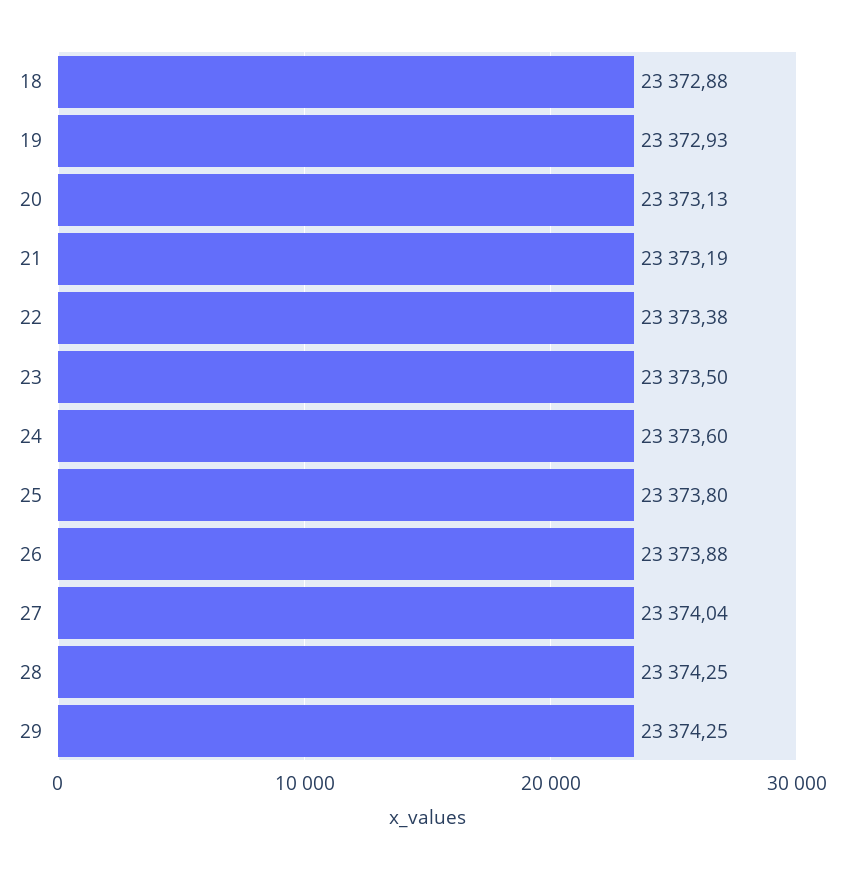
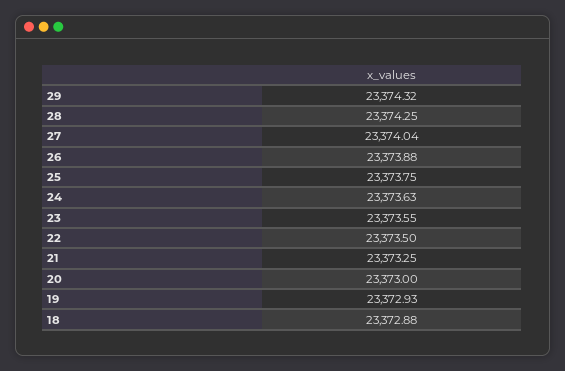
  {
    "18": 23372.88,
    "19": 23372.93,
-   "20": 23373.13,
+   "20": 23373,
-   "21": 23373.19,
+   "21": 23373.25,
-   "22": 23373.38,
+   "22": 23373.5,
-   "23": 23373.5,
+   "23": 23373.55,
-   "24": 23373.6,
+   "24": 23373.63,
-   "25": 23373.8,
+   "25": 23373.75,
    "26": 23373.88,
    "27": 23374.04,
    "28": 23374.25,
-   "29": 23374.25
+   "29": 23374.32
  }

